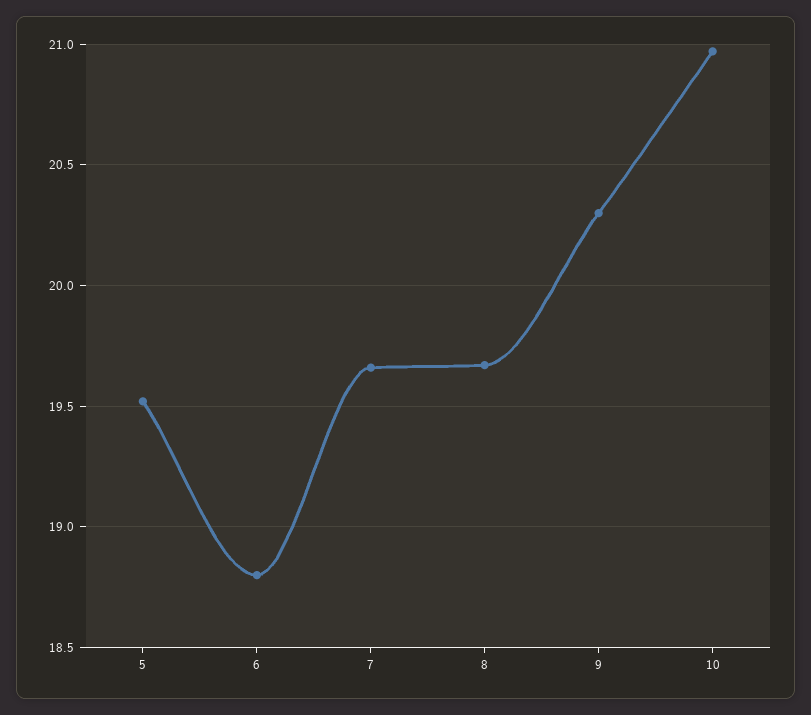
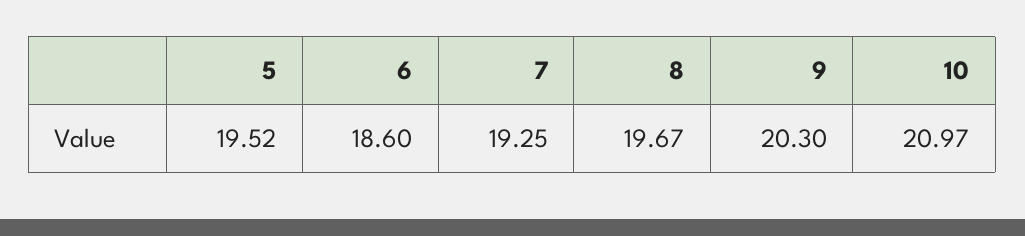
  {
    "5": 19.52,
-   "6": 18.8,
+   "6": 18.6,
-   "7": 19.65,
+   "7": 19.25,
    "8": 19.67,
    "9": 20.3,
    "10": 20.97
  }

